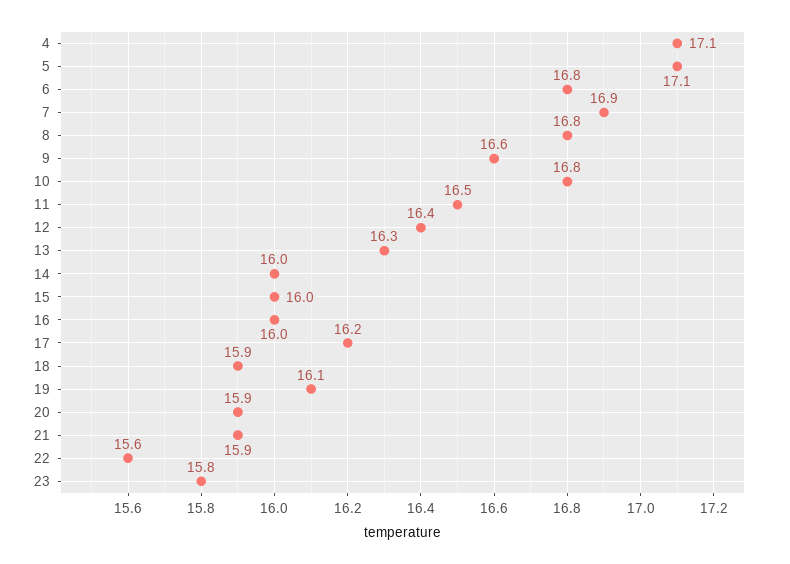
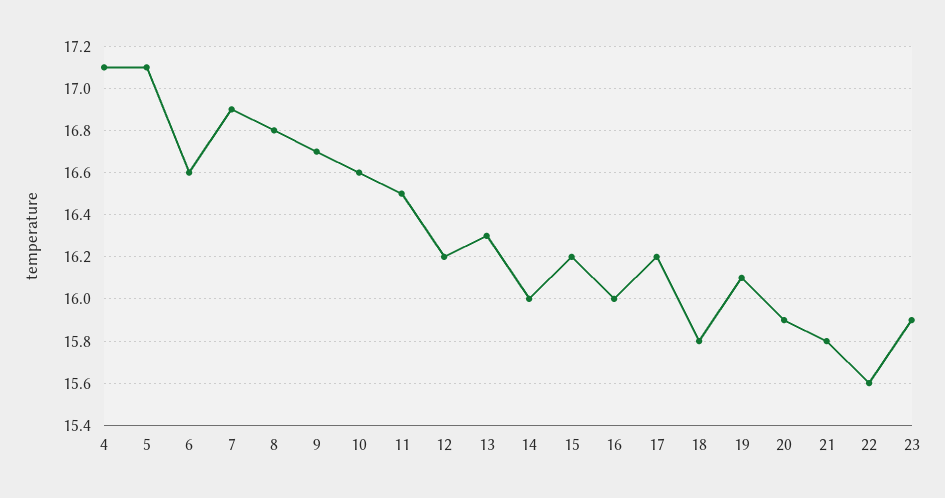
  {
    "4": 17.1,
    "5": 17.1,
-   "6": 16.8,
+   "6": 16.6,
    "7": 16.9,
    "8": 16.8,
-   "9": 16.6,
+   "9": 16.7,
-   "10": 16.8,
+   "10": 16.6,
    "11": 16.5,
-   "12": 16.4,
+   "12": 16.2,
    "13": 16.3,
    "14": 16,
-   "15": 16,
+   "15": 16.2,
    "16": 16,
    "17": 16.2,
-   "18": 15.9,
+   "18": 15.8,
    "19": 16.1,
    "20": 15.9,
-   "21": 15.9,
+   "21": 15.8,
    "22": 15.6,
-   "23": 15.8
+   "23": 15.9
  }

